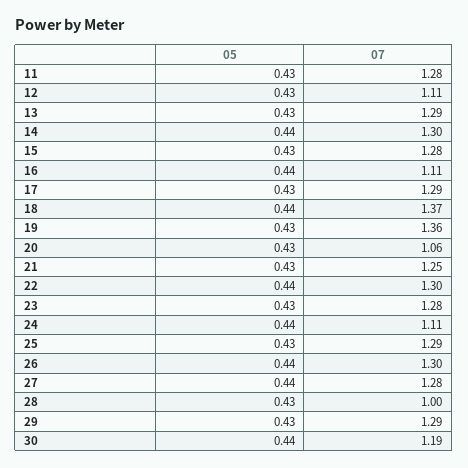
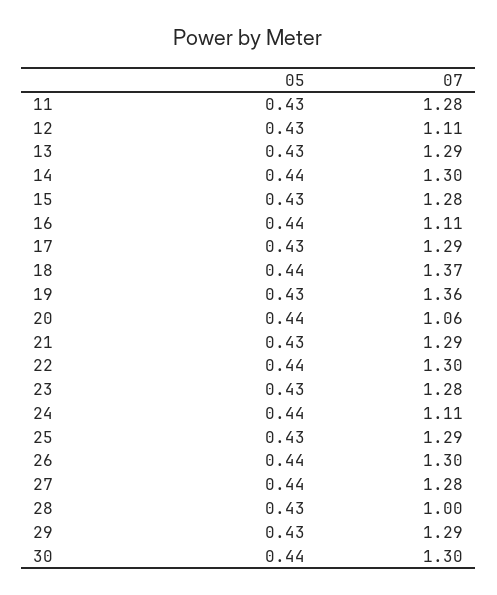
  {
    "05": {
      "11": 0.43,
      "12": 0.43,
      "13": 0.43,
      "14": 0.44,
      "15": 0.43,
      "16": 0.44,
      "17": 0.43,
      "18": 0.44,
      "19": 0.43,
-     "20": 0.43,
+     "20": 0.44,
      "21": 0.43,
      "22": 0.44,
      "23": 0.43,
      "24": 0.44,
      "25": 0.43,
      "26": 0.44,
      "27": 0.44,
      "28": 0.43,
      "29": 0.43,
      "30": 0.44
    },
    "07": {
      "11": 1.28,
      "12": 1.11,
      "13": 1.29,
      "14": 1.3,
      "15": 1.28,
      "16": 1.11,
      "17": 1.29,
      "18": 1.37,
      "19": 1.36,
      "20": 1.06,
-     "21": 1.25,
+     "21": 1.29,
      "22": 1.3,
      "23": 1.28,
      "24": 1.11,
      "25": 1.29,
      "26": 1.3,
      "27": 1.28,
      "28": 1,
      "29": 1.29,
-     "30": 1.19
+     "30": 1.3
    }
  }

